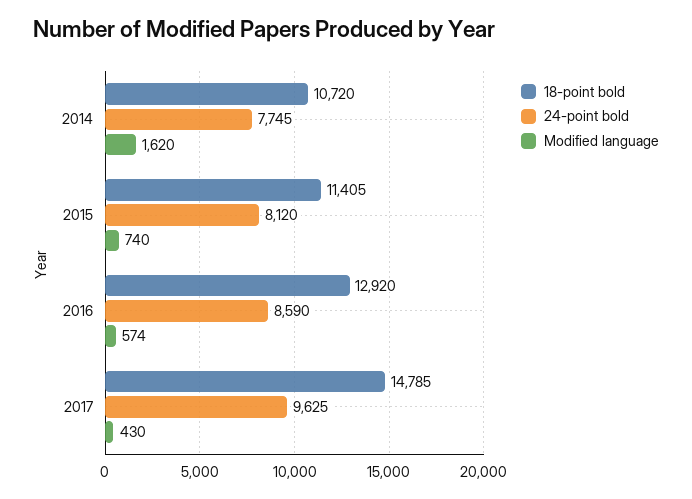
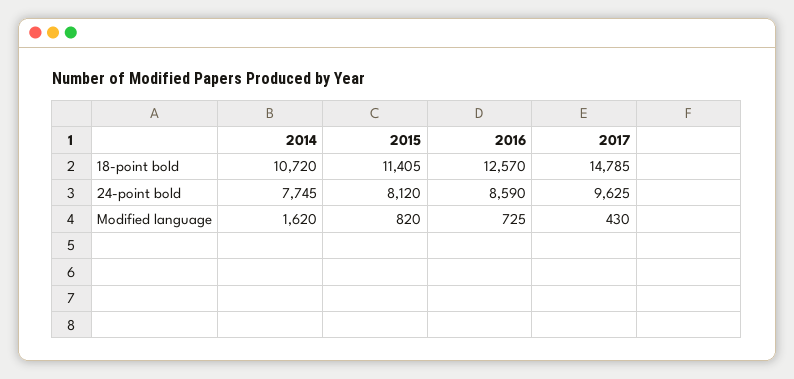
  {
    "18-point bold": {
      "2014": 10720,
      "2015": 11405,
-     "2016": 12920,
+     "2016": 12570,
      "2017": 14785
    },
    "24-point bold": {
      "2014": 7745,
      "2015": 8120,
      "2016": 8590,
      "2017": 9625
    },
    "Modified language": {
      "2014": 1620,
-     "2015": 740,
+     "2015": 820,
-     "2016": 574,
+     "2016": 725,
      "2017": 430
    }
  }

